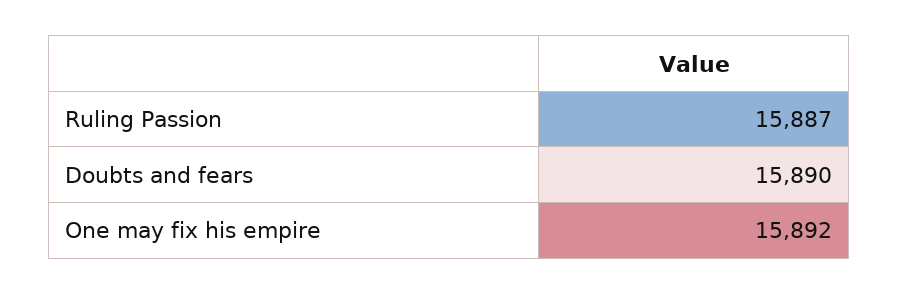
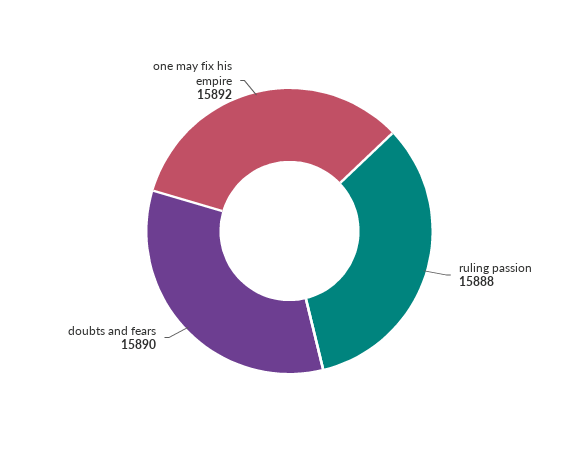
  {
-   "Ruling Passion": 15887,
+   "Ruling Passion": 15888,
    "Doubts and fears": 15890,
    "One may fix his empire": 15892
  }

